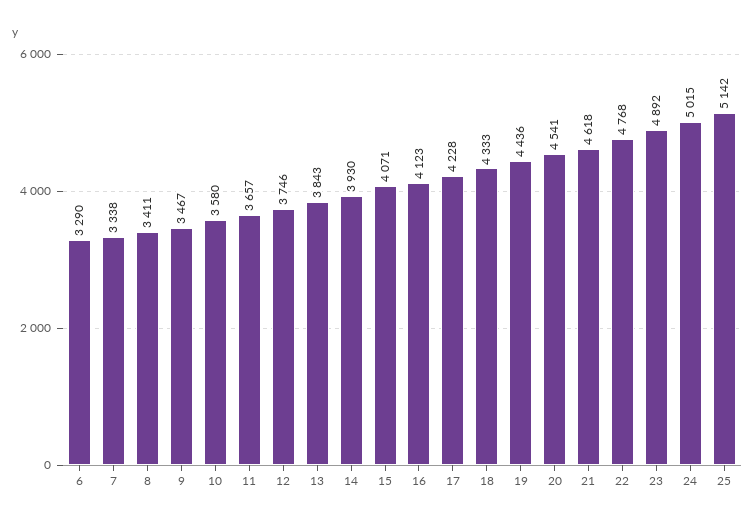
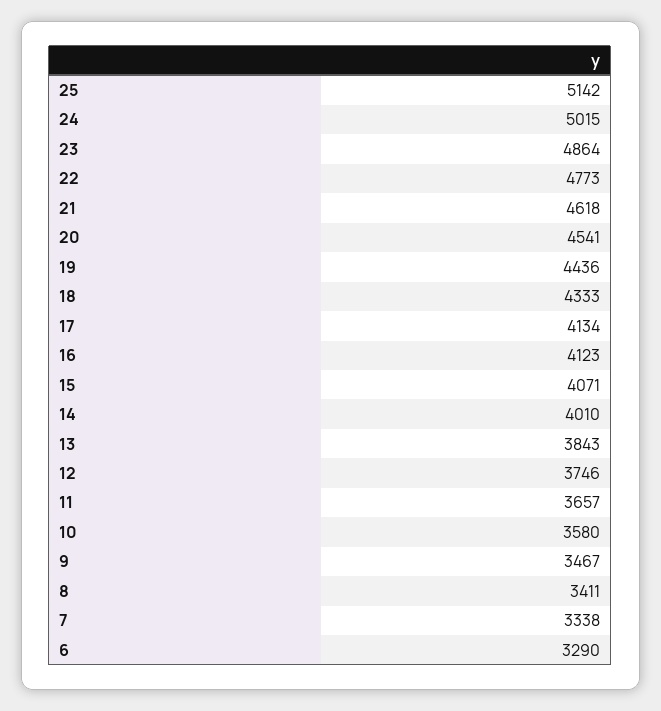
  {
    "6": 3290,
    "7": 3338,
    "8": 3411,
    "9": 3467,
    "10": 3580,
    "11": 3657,
    "12": 3746,
    "13": 3843,
-   "14": 3930,
+   "14": 4010,
    "15": 4071,
    "16": 4123,
-   "17": 4228,
+   "17": 4134,
    "18": 4333,
    "19": 4436,
    "20": 4541,
    "21": 4618,
-   "22": 4768,
+   "22": 4773,
-   "23": 4892,
+   "23": 4864,
    "24": 5015,
    "25": 5142
  }

